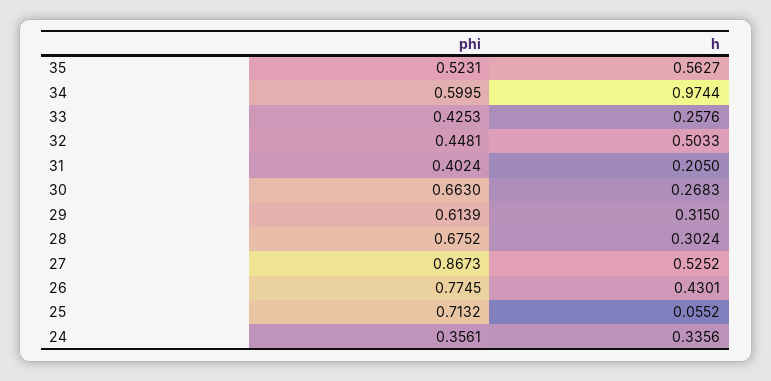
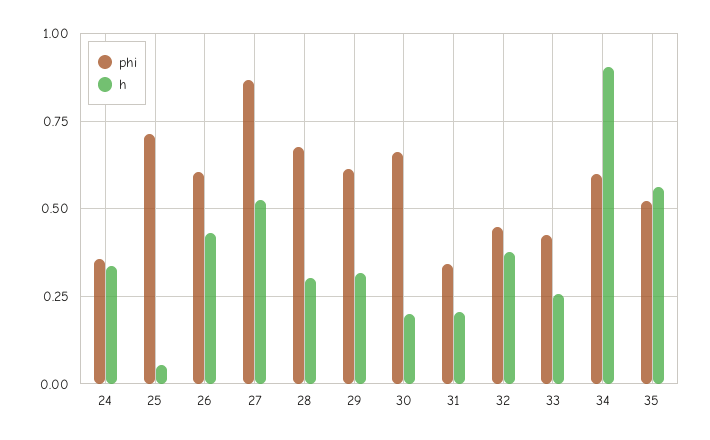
  {
    "phi": {
      "35": 0.5231,
      "34": 0.5995,
      "33": 0.4253,
      "32": 0.4481,
-     "31": 0.4024,
+     "31": 0.35,
      "30": 0.663,
      "29": 0.6139,
      "28": 0.6752,
      "27": 0.8673,
-     "26": 0.7745,
+     "26": 0.6,
      "25": 0.7132,
      "24": 0.3561
    },
    "h": {
      "35": 0.5627,
-     "34": 0.9744,
+     "34": 0.9,
      "33": 0.2576,
-     "32": 0.5033,
+     "32": 0.375,
      "31": 0.205,
-     "30": 0.2683,
+     "30": 0.2,
      "29": 0.315,
      "28": 0.3024,
      "27": 0.5252,
      "26": 0.4301,
      "25": 0.0552,
      "24": 0.3356
    }
  }

